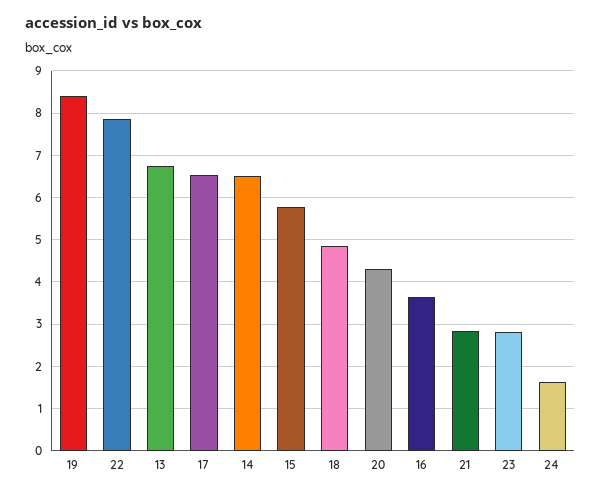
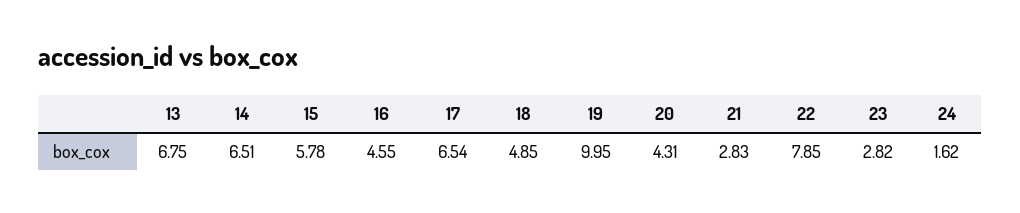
  {
-   "19": 8.4,
+   "19": 9.95,
    "22": 7.85,
    "13": 6.75,
    "17": 6.54,
    "14": 6.51,
    "15": 5.78,
    "18": 4.85,
    "20": 4.31,
-   "16": 3.6,
+   "16": 4.55,
    "21": 2.83,
    "23": 2.82,
    "24": 1.62
  }

